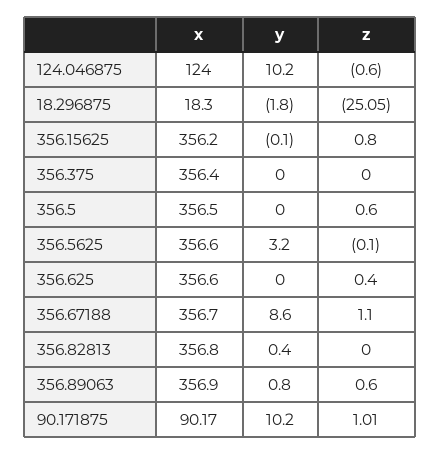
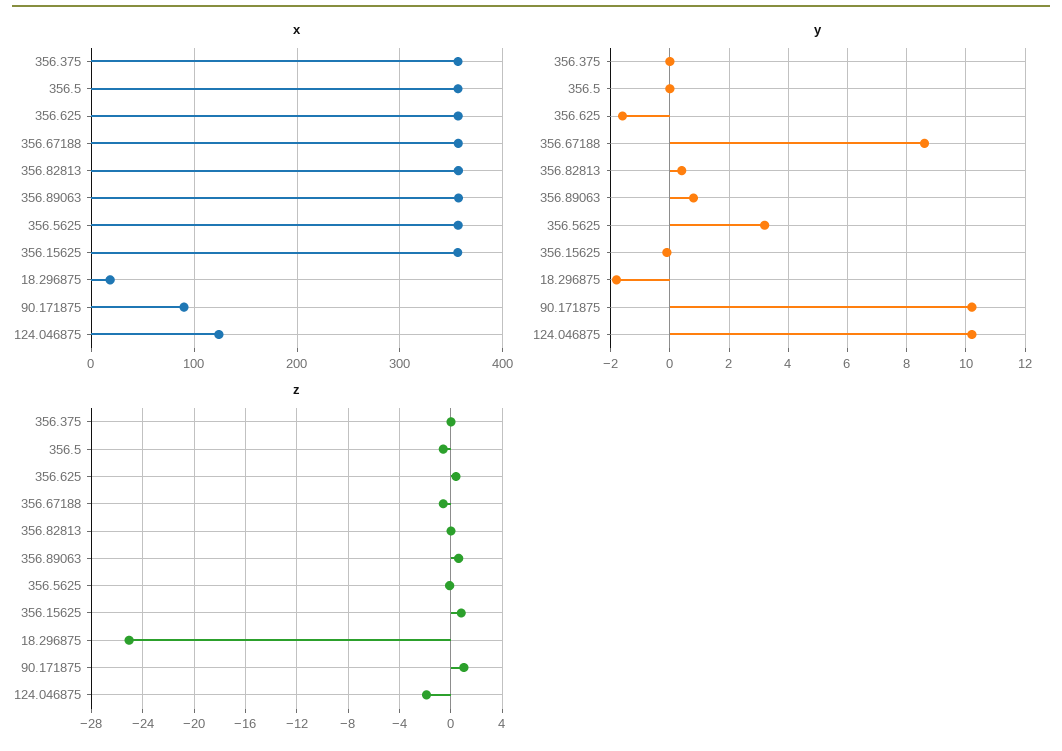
  {
    "x": {
      "124.046875": 124,
      "18.296875": 18.3,
      "356.15625": 356.2,
      "356.375": 356.4,
      "356.5": 356.5,
      "356.5625": 356.6,
      "356.625": 356.6,
      "356.67188": 356.7,
      "356.82813": 356.8,
      "356.89063": 356.9,
      "90.171875": 90.17
    },
    "y": {
      "124.046875": 10.2,
      "18.296875": -1.8,
      "356.15625": -0.1,
      "356.375": 0,
      "356.5": 0,
      "356.5625": 3.2,
-     "356.625": 0,
+     "356.625": -1.5,
      "356.67188": 8.6,
      "356.82813": 0.4,
      "356.89063": 0.8,
      "90.171875": 10.2
    },
    "z": {
-     "124.046875": -0.6,
+     "124.046875": -2,
      "18.296875": -25.05,
      "356.15625": 0.8,
      "356.375": 0,
-     "356.5": 0.6,
+     "356.5": -0.5,
      "356.5625": -0.1,
      "356.625": 0.4,
-     "356.67188": 1.1,
+     "356.67188": -0.5,
      "356.82813": 0,
      "356.89063": 0.6,
      "90.171875": 1.01
    }
  }

